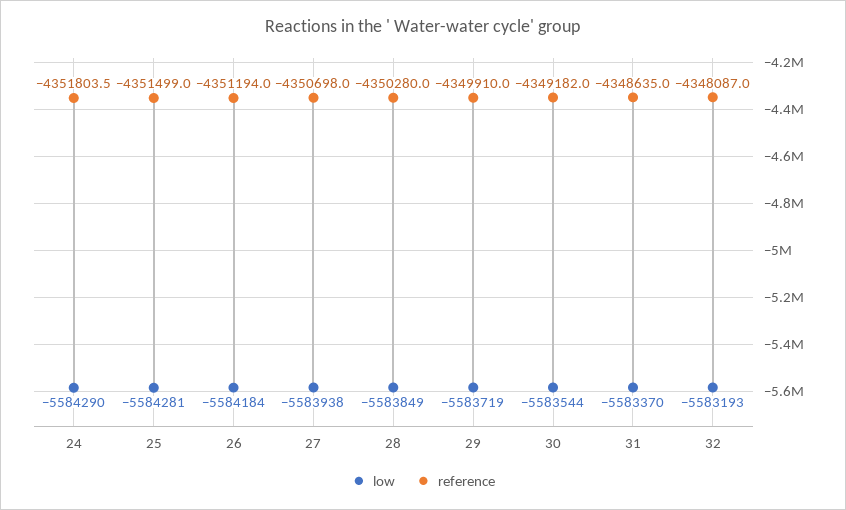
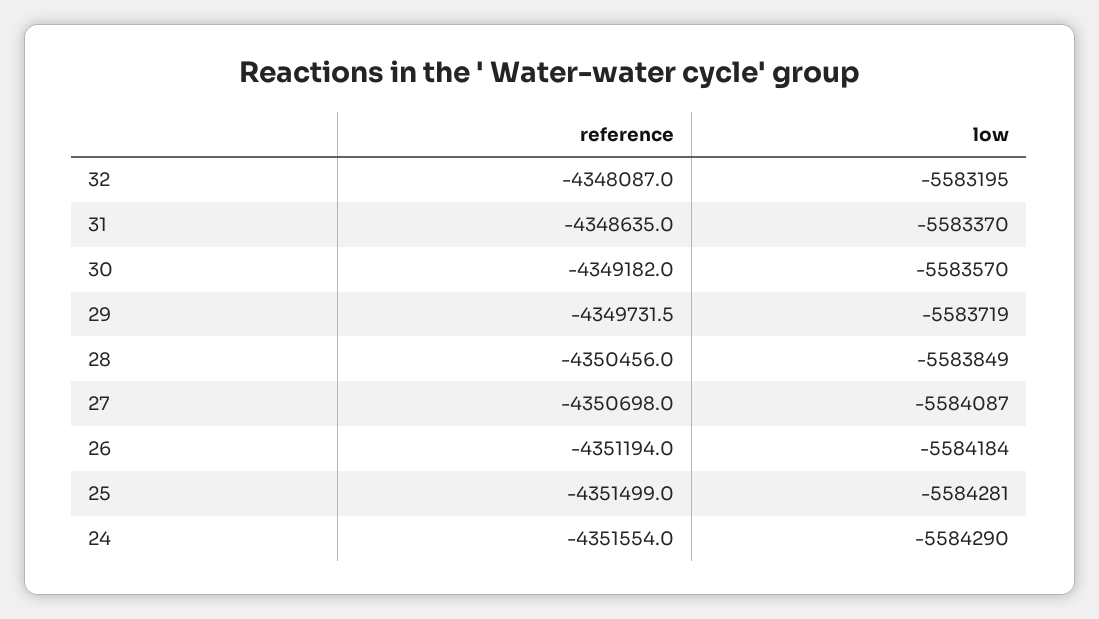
  {
    "low": {
      "24": -5584290,
      "25": -5584281,
      "26": -5584184,
-     "27": -5583938,
+     "27": -5584087,
      "28": -5583849,
      "29": -5583719,
-     "30": -5583544,
+     "30": -5583570,
      "31": -5583370,
-     "32": -5583193
+     "32": -5583195
    },
    "reference": {
-     "24": -4351803.5,
+     "24": -4351554,
      "25": -4351499,
      "26": -4351194,
      "27": -4350698,
-     "28": -4350280,
+     "28": -4350456,
-     "29": -4349910,
+     "29": -4349731.5,
      "30": -4349182,
      "31": -4348635,
      "32": -4348087
    }
  }

